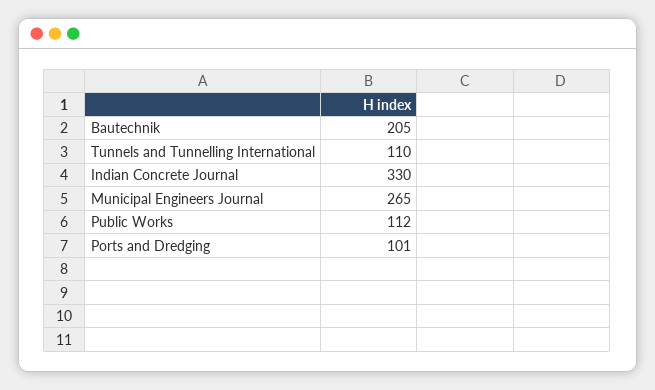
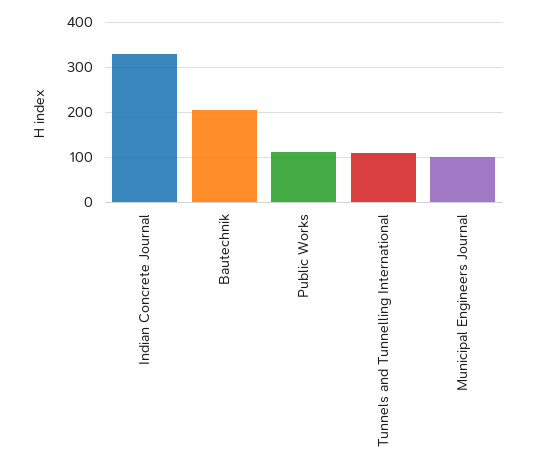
  {
    "Bautechnik": 205,
    "Tunnels and Tunnelling International": 110,
    "Indian Concrete Journal": 330,
-   "Municipal Engineers Journal": 265,
+   "Municipal Engineers Journal": 100,
-   "Public Works": 112,
+   "Public Works": 112
-   "Ports and Dredging": 101
  }

